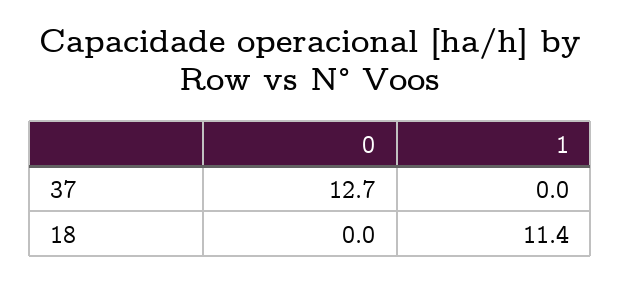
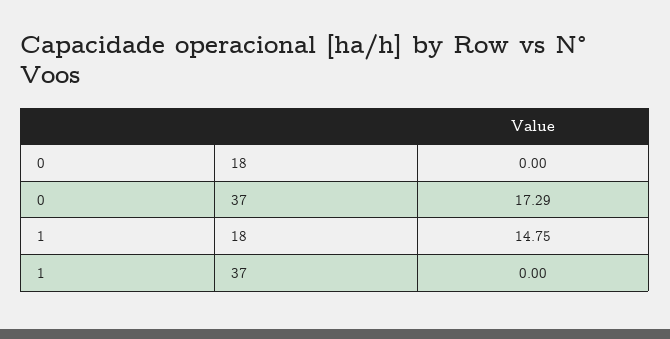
  {
    "0": {
-     "37": 12.7,
+     "37": 17.29,
      "18": 0
    },
    "1": {
      "37": 0,
-     "18": 11.4
+     "18": 14.75
    }
  }

